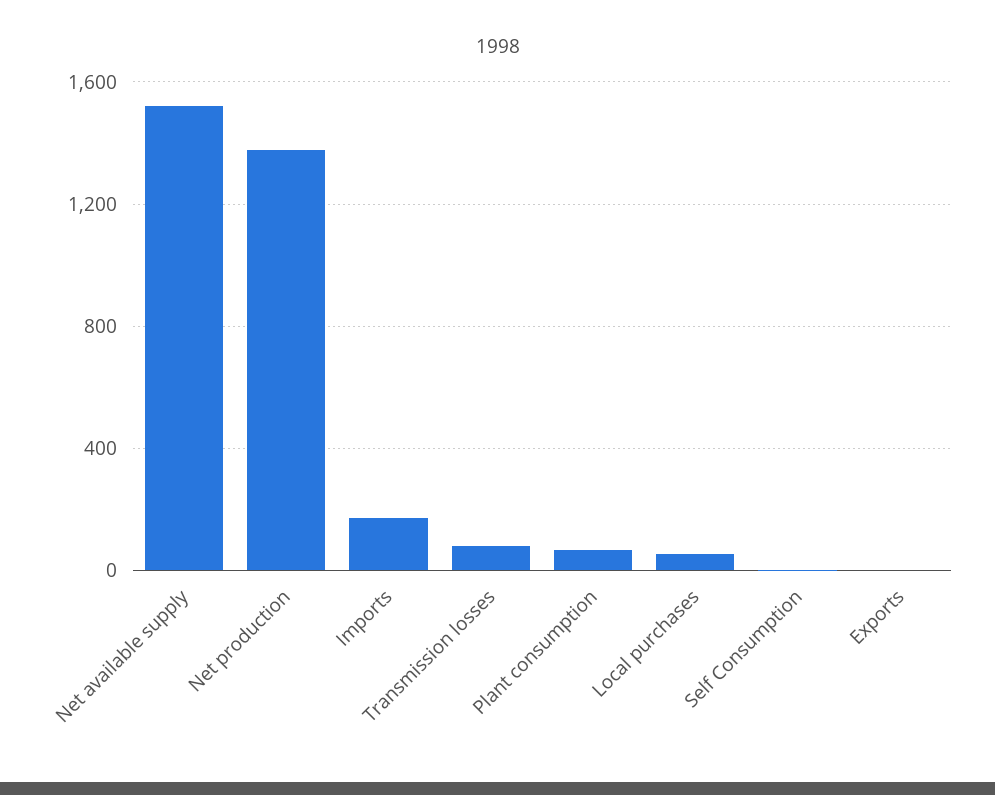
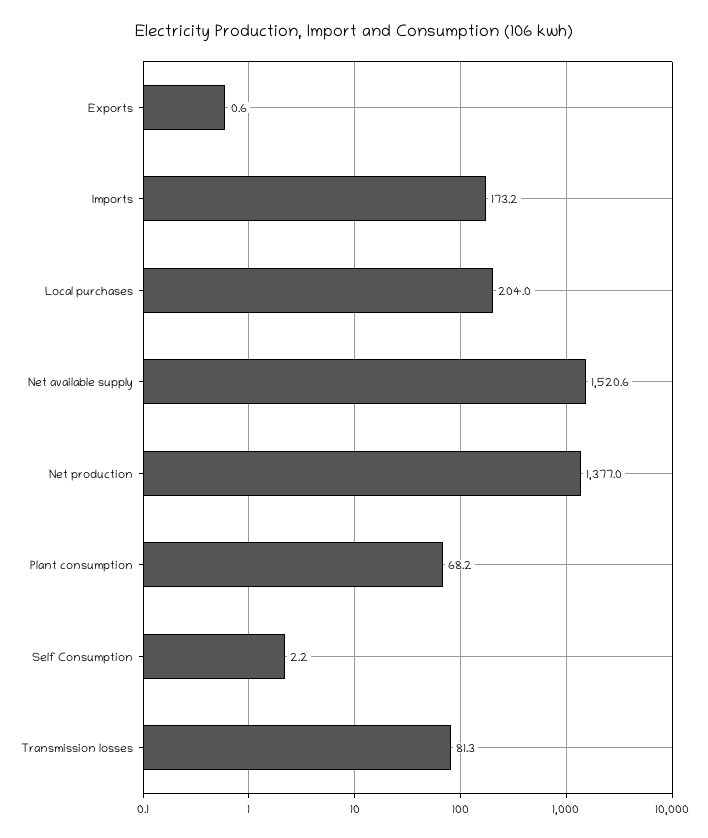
  {
    "Net available supply": 1520.6,
    "Net production": 1377,
    "Imports": 173.2,
    "Transmission losses": 81.3,
    "Plant consumption": 68.2,
-   "Local purchases": 50,
+   "Local purchases": 204,
    "Self Consumption": 2.2,
    "Exports": 0.6
  }

